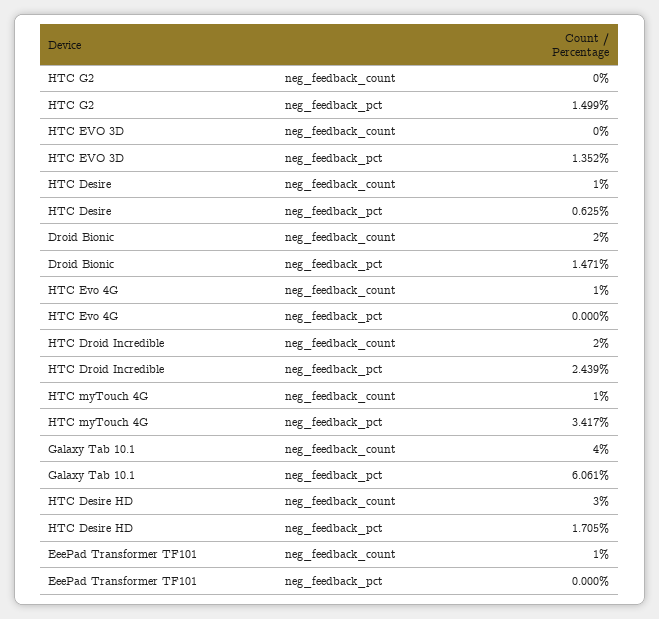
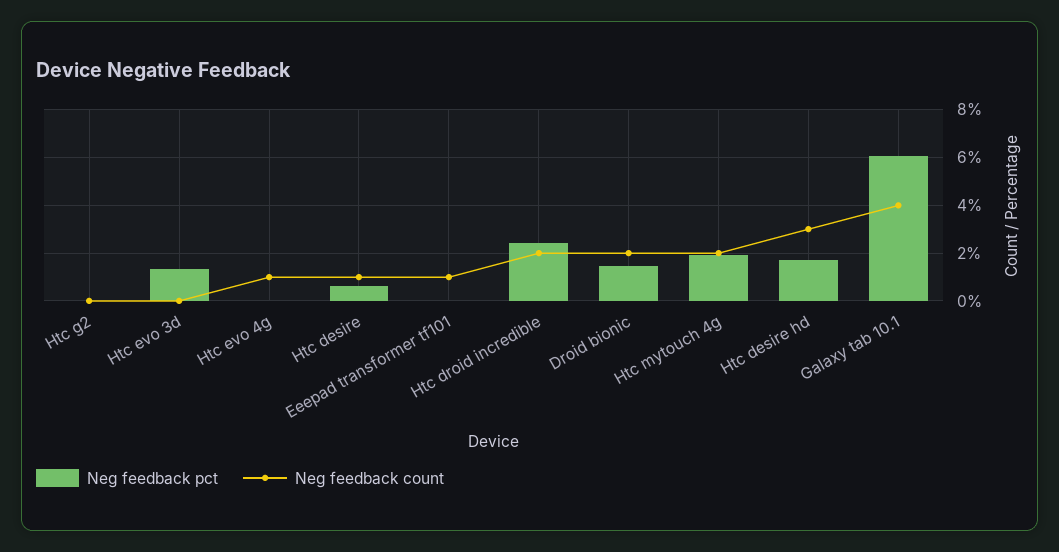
  {
    "neg_feedback_count": {
      "HTC G2": 0,
      "HTC EVO 3D": 0,
      "HTC Desire": 1,
      "Droid Bionic": 2,
      "HTC Evo 4G": 1,
      "HTC Droid Incredible": 2,
-     "HTC myTouch 4G": 1,
+     "HTC myTouch 4G": 2,
      "Galaxy Tab 10.1": 4,
      "HTC Desire HD": 3,
      "EeePad Transformer TF101": 1
    },
    "neg_feedback_pct": {
-     "HTC G2": 1.499,
+     "HTC G2": 0,
      "HTC EVO 3D": 1.352,
      "HTC Desire": 0.625,
      "Droid Bionic": 1.471,
      "HTC Evo 4G": 0,
      "HTC Droid Incredible": 2.439,
-     "HTC myTouch 4G": 3.417,
+     "HTC myTouch 4G": 2,
      "Galaxy Tab 10.1": 6.061,
      "HTC Desire HD": 1.705,
      "EeePad Transformer TF101": 0
    }
  }

